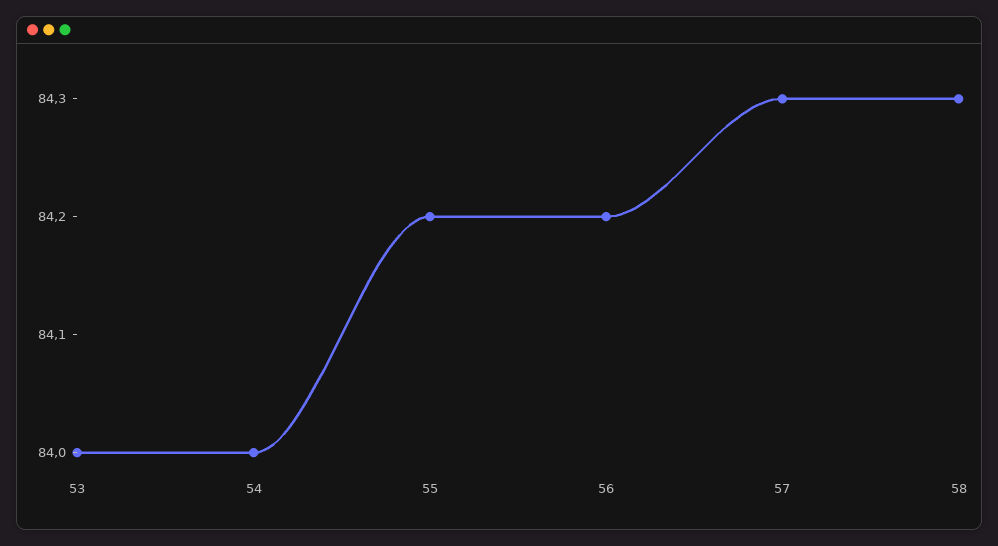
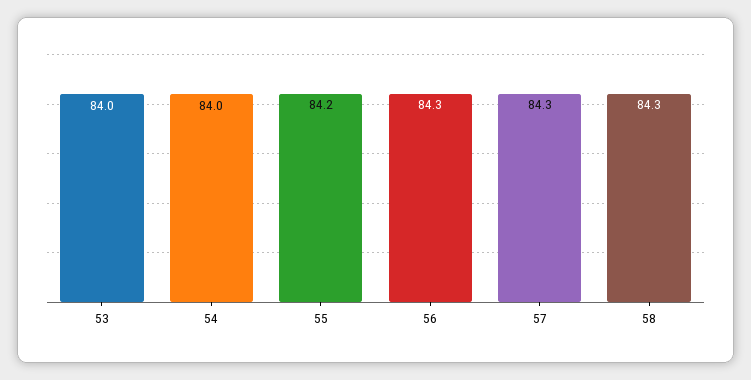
  {
    "53": 84,
    "54": 84,
    "55": 84.2,
-   "56": 84.2,
+   "56": 84.3,
    "57": 84.3,
    "58": 84.3
  }

